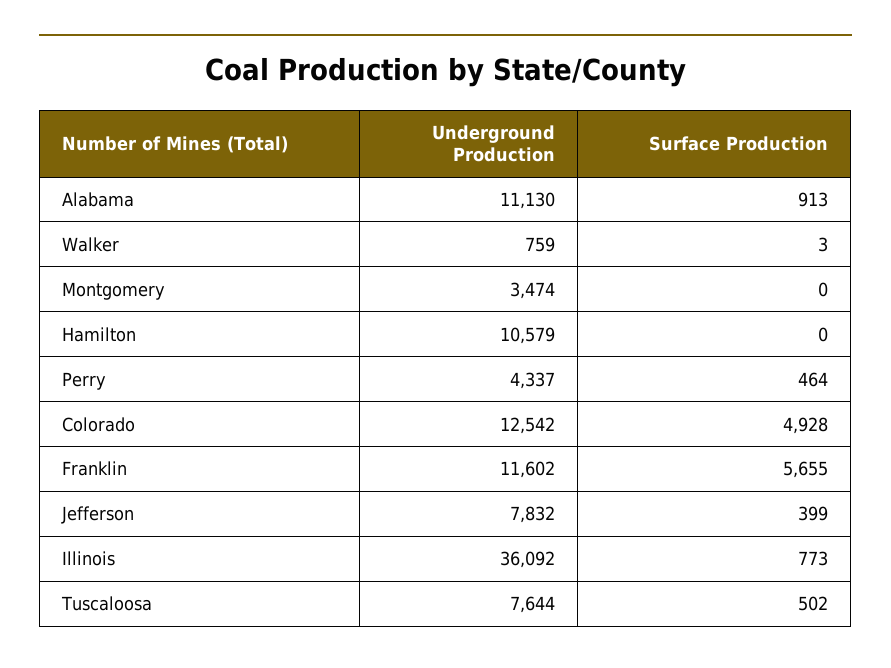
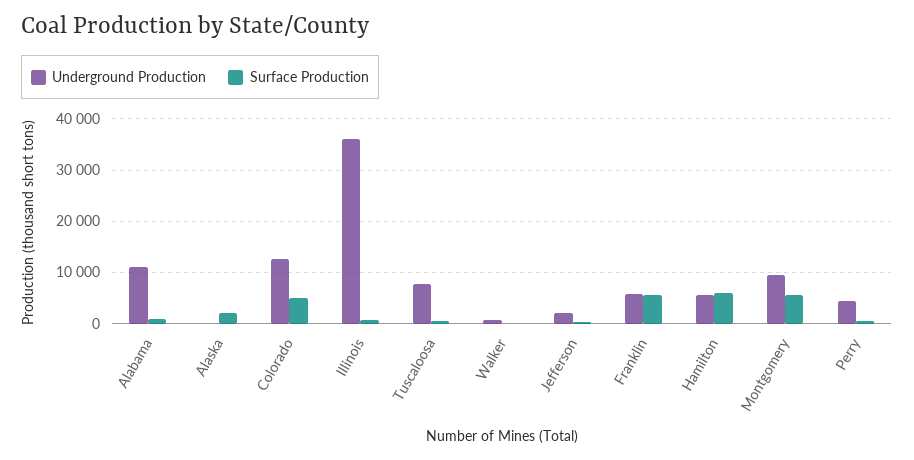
  {
    "Underground Production": {
      "Alabama": 11130,
      "Walker": 759,
-     "Montgomery": 3474,
+     "Montgomery": 10000,
-     "Hamilton": 10579,
+     "Hamilton": 6000,
      "Perry": 4337,
      "Colorado": 12542,
-     "Franklin": 11602,
+     "Franklin": 6000,
-     "Jefferson": 7832,
+     "Jefferson": 2000,
      "Illinois": 36092,
-     "Tuscaloosa": 7644
+     "Tuscaloosa": 7644,
+     "Alaska": 0
    },
    "Surface Production": {
      "Alabama": 913,
      "Walker": 3,
-     "Montgomery": 0,
+     "Montgomery": 6000,
-     "Hamilton": 0,
+     "Hamilton": 6000,
      "Perry": 464,
      "Colorado": 4928,
      "Franklin": 5655,
      "Jefferson": 399,
      "Illinois": 773,
-     "Tuscaloosa": 502
+     "Tuscaloosa": 502,
+     "Alaska": 2000
    }
  }

